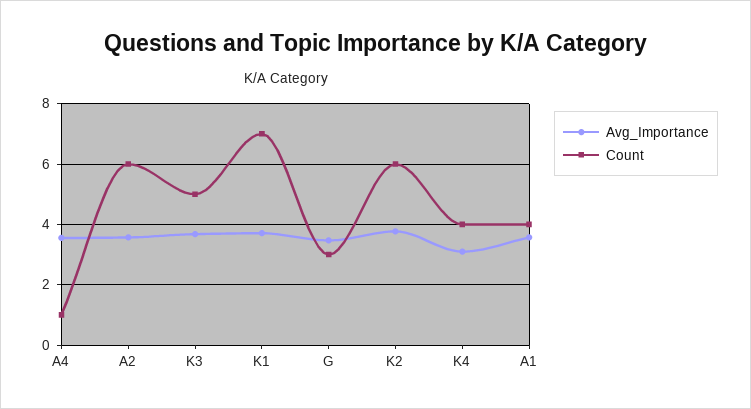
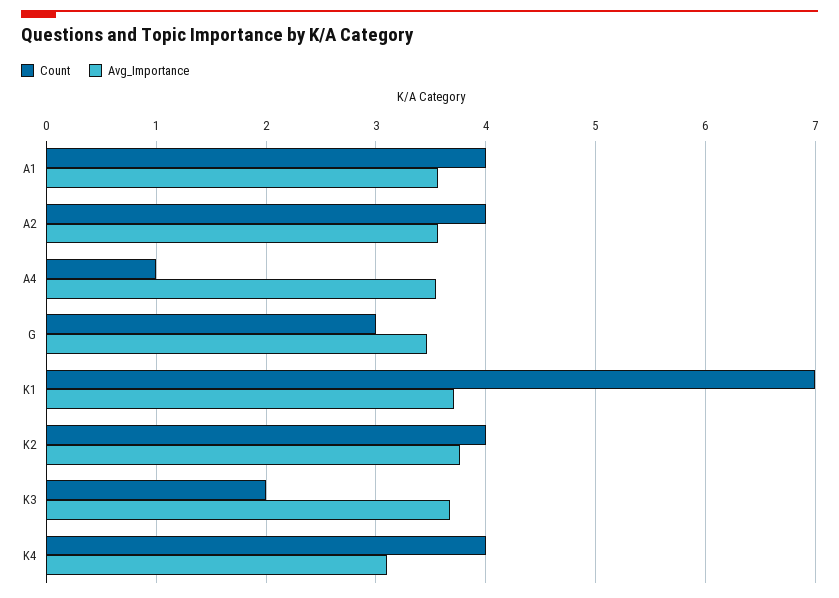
  {
    "Avg_Importance": {
      "A4": 3.6,
      "A2": 3.6,
      "K3": 3.7,
      "K1": 3.7,
      "G": 3.5,
      "K2": 3.8,
      "K4": 3.1,
      "A1": 3.6
    },
    "Count": {
      "A4": 1,
-     "A2": 6,
+     "A2": 4,
-     "K3": 5,
+     "K3": 2,
      "K1": 7,
      "G": 3,
-     "K2": 6,
+     "K2": 4,
      "K4": 4,
      "A1": 4
    }
  }

